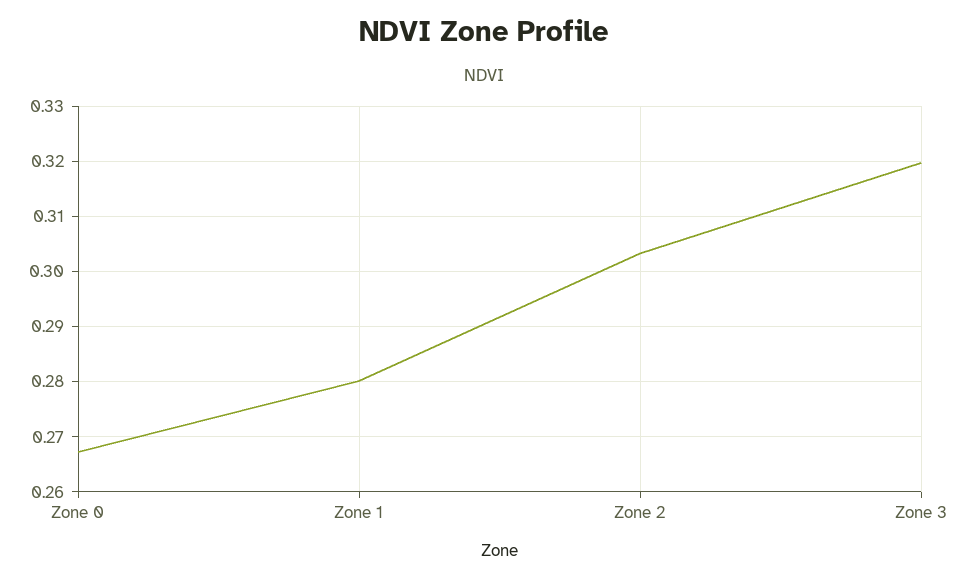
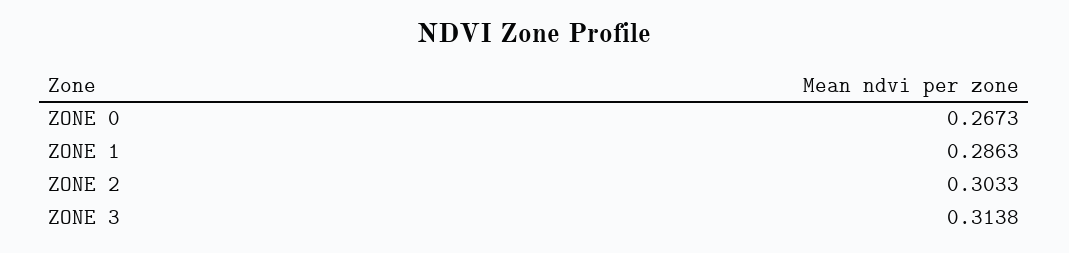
  {
    "Zone 0": 0.2673,
-   "Zone 1": 0.28,
+   "Zone 1": 0.2863,
    "Zone 2": 0.3033,
-   "Zone 3": 0.32
+   "Zone 3": 0.3138
  }

